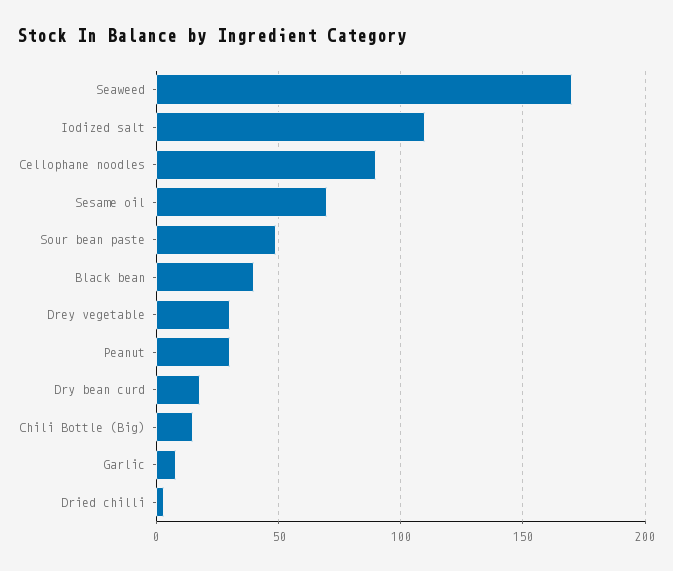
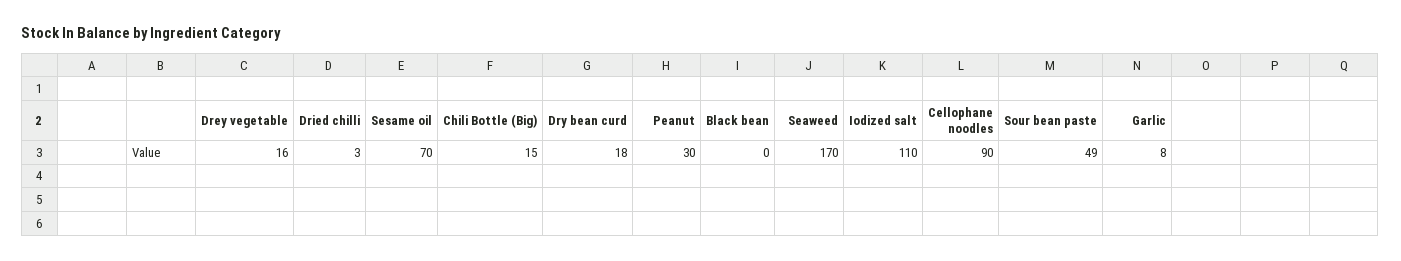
  {
    "Seaweed": 170,
    "Iodized salt": 110,
    "Cellophane noodles": 90,
    "Sesame oil": 70,
    "Sour bean paste": 49,
-   "Black bean": 40,
+   "Black bean": 0,
-   "Drey vegetable": 30,
+   "Drey vegetable": 16,
    "Peanut": 30,
    "Dry bean curd": 18,
    "Chili Bottle (Big)": 15,
    "Garlic": 8,
    "Dried chilli": 3
  }

